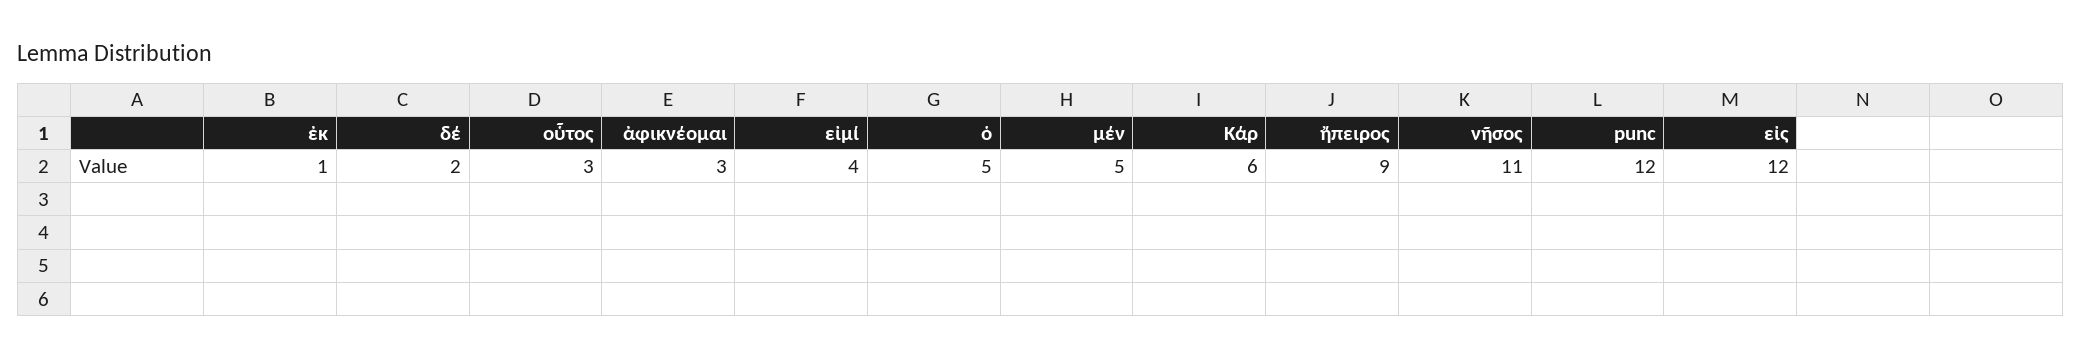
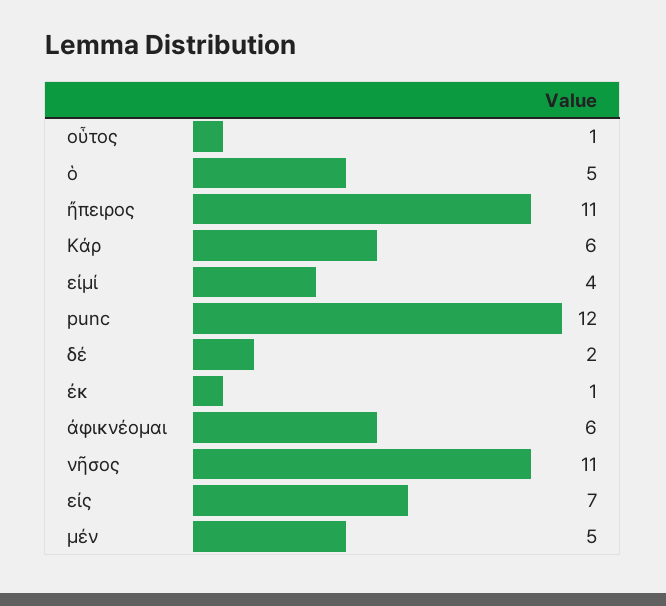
  {
    "ἐκ": 1,
    "δέ": 2,
-   "οὗτος": 3,
+   "οὗτος": 1,
-   "ἀφικνέομαι": 3,
+   "ἀφικνέομαι": 6,
    "εἰμί": 4,
    "ὁ": 5,
    "μέν": 5,
    "Κάρ": 6,
-   "ἤπειρος": 9,
+   "ἤπειρος": 11,
    "νῆσος": 11,
    "punc": 12,
-   "εἰς": 12
+   "εἰς": 7
  }

